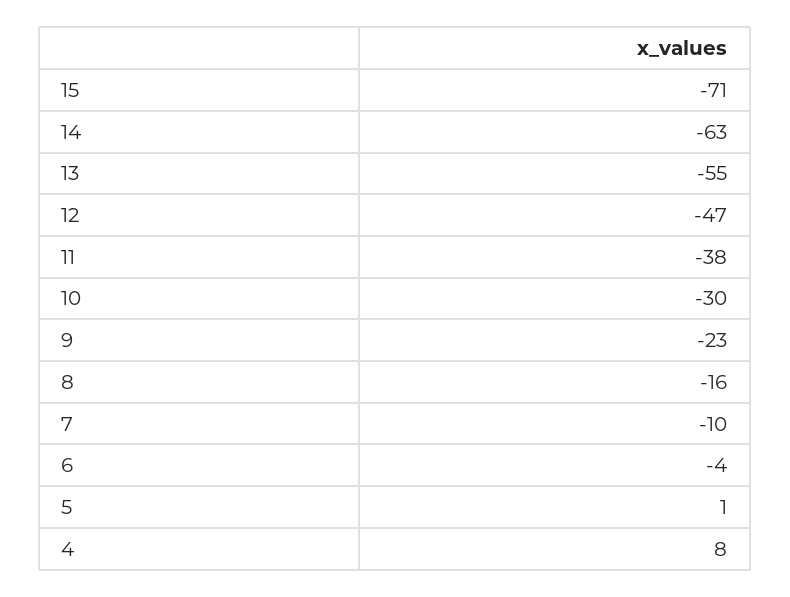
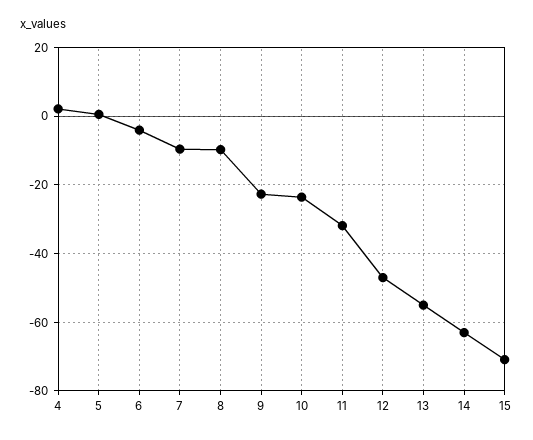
  {
    "15": -71,
    "14": -63,
    "13": -55,
    "12": -47,
-   "11": -38,
+   "11": -32,
-   "10": -30,
+   "10": -24,
    "9": -23,
-   "8": -16,
+   "8": -10,
    "7": -10,
    "6": -4,
    "5": 1,
-   "4": 8
+   "4": 2
  }

